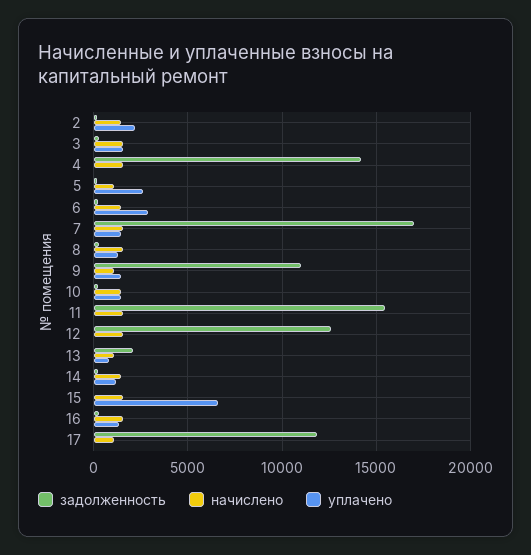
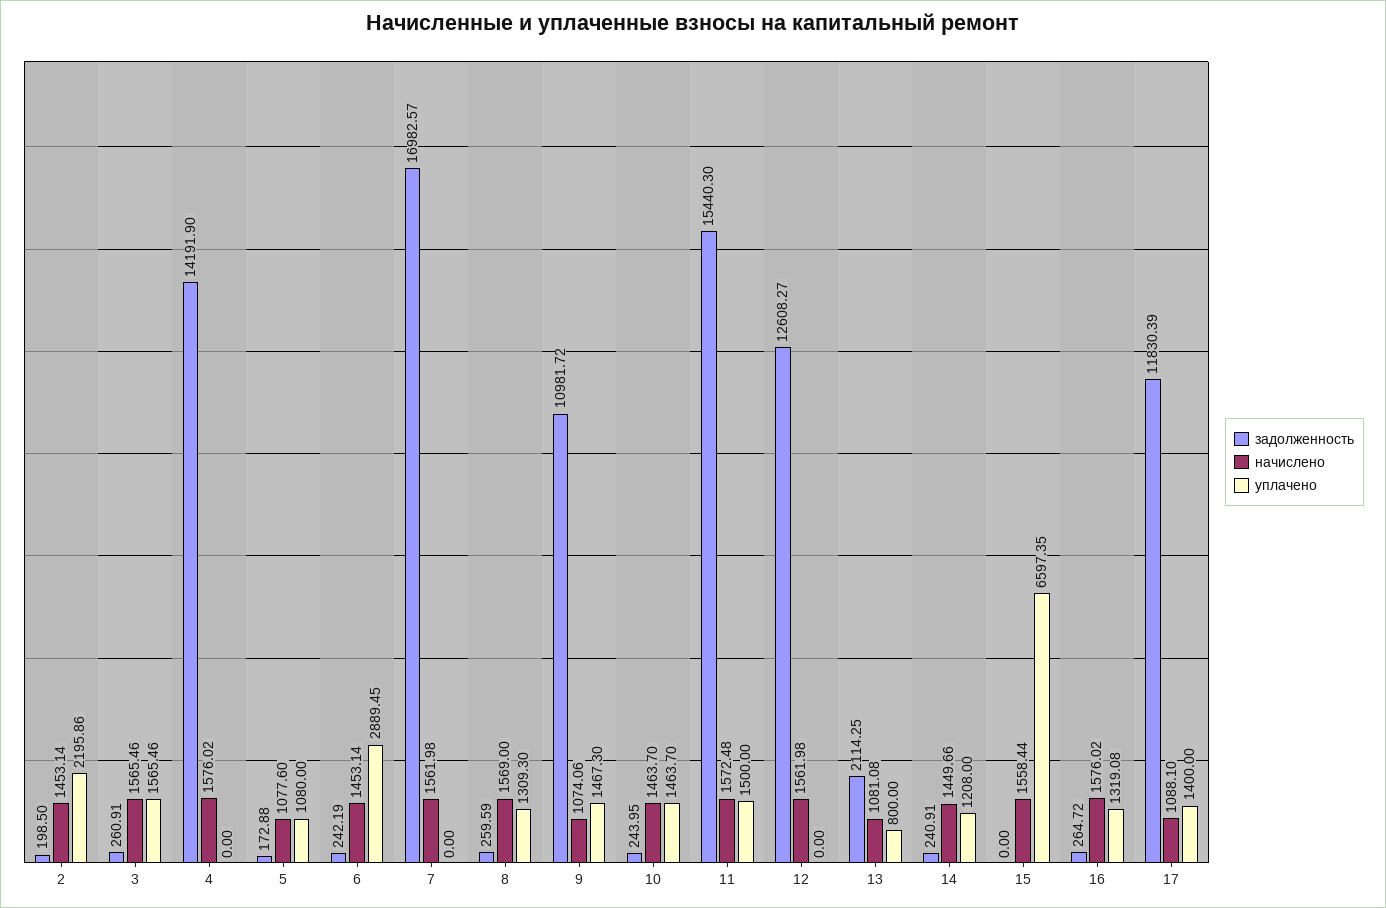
  {
    "задолженность": {
      "2": 198.5,
      "3": 260.91,
      "4": 14191.9,
      "5": 172.88,
      "6": 242.19,
      "7": 16982.57,
      "8": 259.59,
      "9": 10981.72,
      "10": 243.95,
      "11": 15440.3,
      "12": 12608.27,
      "13": 2114.25,
      "14": 240.91,
      "15": 0,
      "16": 264.72,
      "17": 11830.39
    },
    "начислено": {
      "2": 1453.14,
      "3": 1565.46,
      "4": 1576.02,
      "5": 1077.6,
      "6": 1453.14,
      "7": 1561.98,
      "8": 1569,
      "9": 1074.06,
      "10": 1463.7,
      "11": 1572.48,
      "12": 1561.98,
      "13": 1081.08,
      "14": 1449.66,
      "15": 1558.44,
      "16": 1576.02,
      "17": 1088.1
    },
    "уплачено": {
      "2": 2195.86,
      "3": 1565.46,
      "4": 0,
-     "5": 2500,
+     "5": 1080,
      "6": 2889.45,
-     "7": 1500,
+     "7": 0,
      "8": 1309.3,
      "9": 1467.3,
      "10": 1463.7,
-     "11": 0,
+     "11": 1500,
      "12": 0,
      "13": 800,
      "14": 1208,
      "15": 6597.35,
      "16": 1319.08,
-     "17": 0
+     "17": 1400
    }
  }

